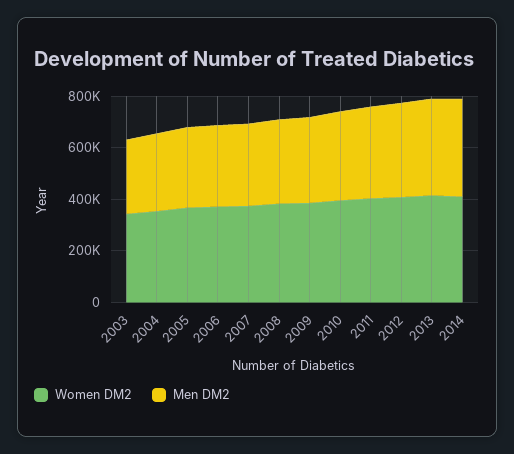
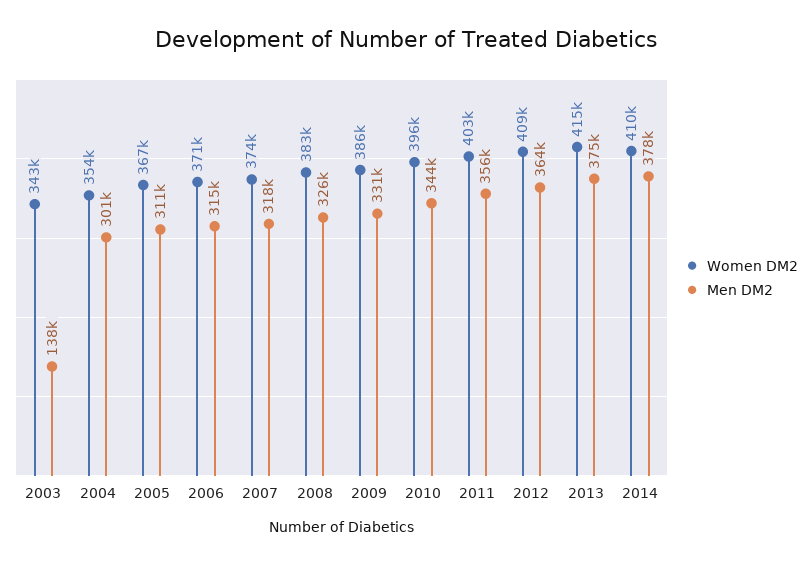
  {
    "Women DM2": {
      "2003": 343000,
      "2004": 354000,
      "2005": 367000,
      "2006": 371000,
      "2007": 374000,
      "2008": 383000,
      "2009": 386000,
      "2010": 396000,
      "2011": 403000,
      "2012": 409000,
      "2013": 415000,
      "2014": 410000
    },
    "Men DM2": {
-     "2003": 300000,
+     "2003": 138000,
      "2004": 301000,
      "2005": 311000,
      "2006": 315000,
      "2007": 318000,
      "2008": 326000,
      "2009": 331000,
      "2010": 344000,
      "2011": 356000,
      "2012": 364000,
      "2013": 375000,
      "2014": 378000
    }
  }

